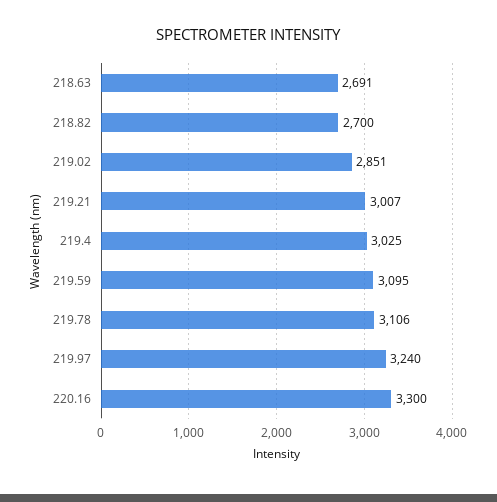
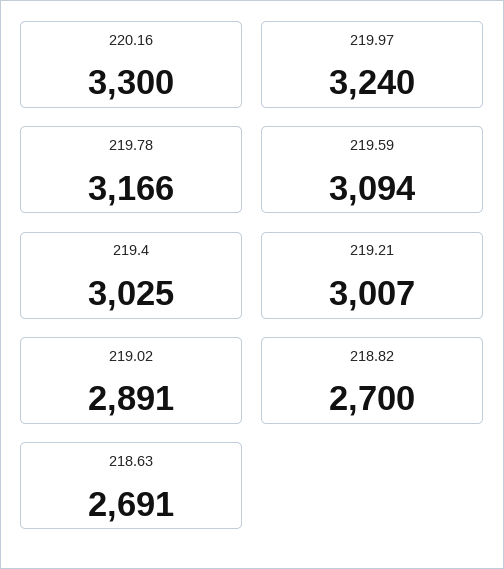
  {
    "218.63": 2691,
    "218.82": 2700,
-   "219.02": 2851,
+   "219.02": 2891,
    "219.21": 3007,
    "219.4": 3025,
-   "219.59": 3095,
+   "219.59": 3094,
-   "219.78": 3106,
+   "219.78": 3166,
    "219.97": 3240,
    "220.16": 3300
  }

